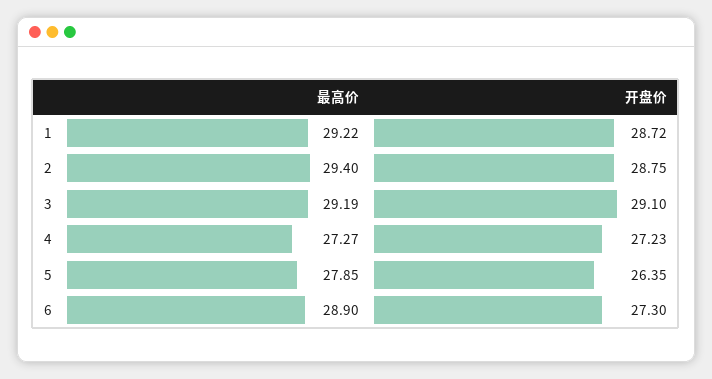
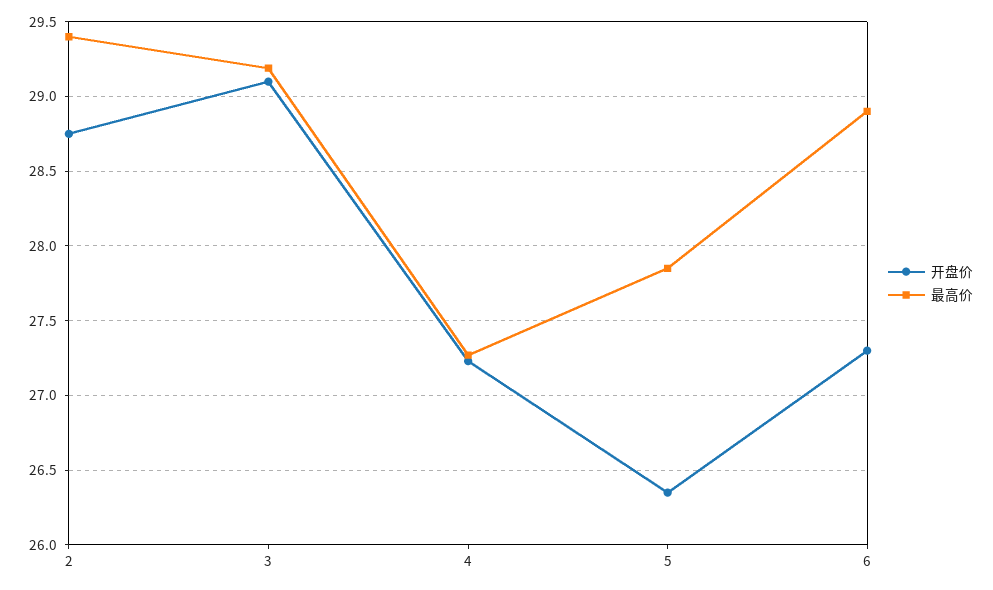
  {
    "最高价": {
-     "1": 29.22,
      "2": 29.4,
      "3": 29.19,
      "4": 27.27,
      "5": 27.85,
      "6": 28.9
    },
    "开盘价": {
-     "1": 28.72,
      "2": 28.75,
      "3": 29.1,
      "4": 27.23,
      "5": 26.35,
      "6": 27.3
    }
  }

